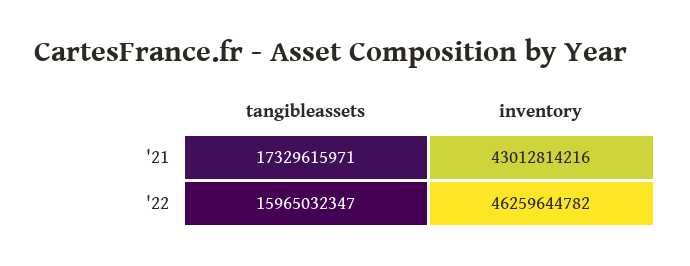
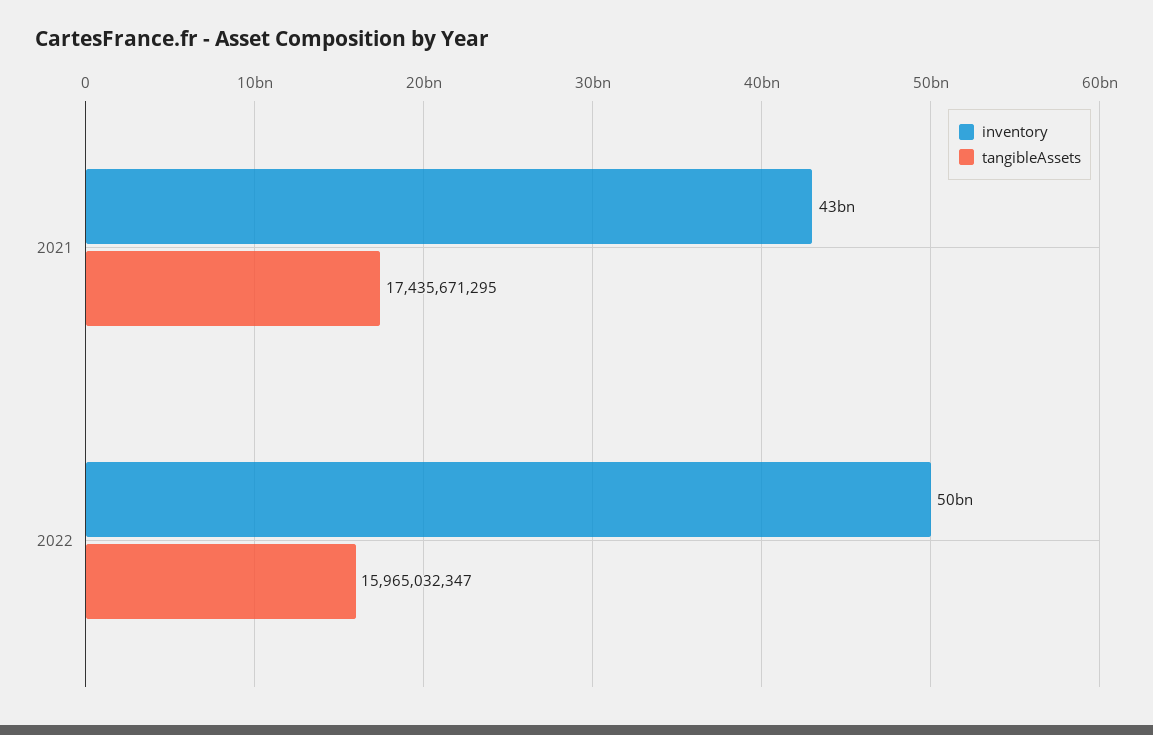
  {
    "tangibleassets": {
-     "'21": 17329615971,
+     "'21": 17435671295,
      "'22": 15965032347
    },
    "inventory": {
      "'21": 43012814216,
-     "'22": 46259644782
+     "'22": 50000000000
    }
  }

